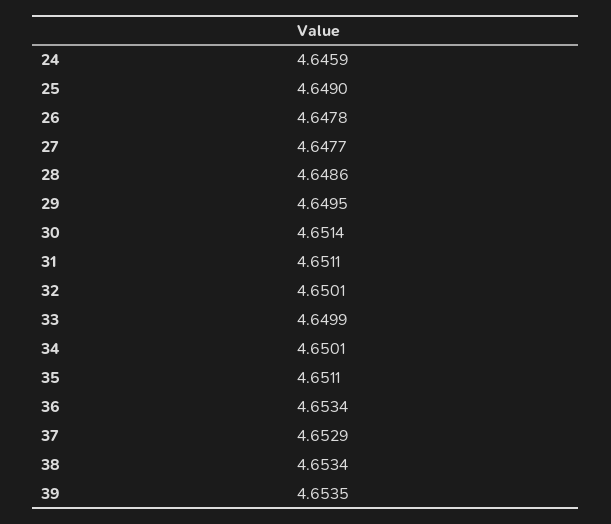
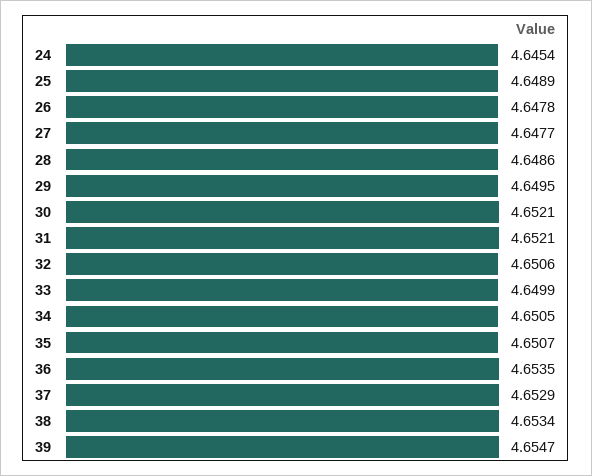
  {
-   "24": 4.6459,
+   "24": 4.6454,
-   "25": 4.649,
+   "25": 4.6489,
    "26": 4.6478,
    "27": 4.6477,
    "28": 4.6486,
    "29": 4.6495,
-   "30": 4.6514,
+   "30": 4.6521,
-   "31": 4.6511,
+   "31": 4.6521,
-   "32": 4.6501,
+   "32": 4.6506,
    "33": 4.6499,
-   "34": 4.6501,
+   "34": 4.6505,
-   "35": 4.6511,
+   "35": 4.6507,
-   "36": 4.6534,
+   "36": 4.6535,
    "37": 4.6529,
    "38": 4.6534,
-   "39": 4.6535
+   "39": 4.6547
  }

